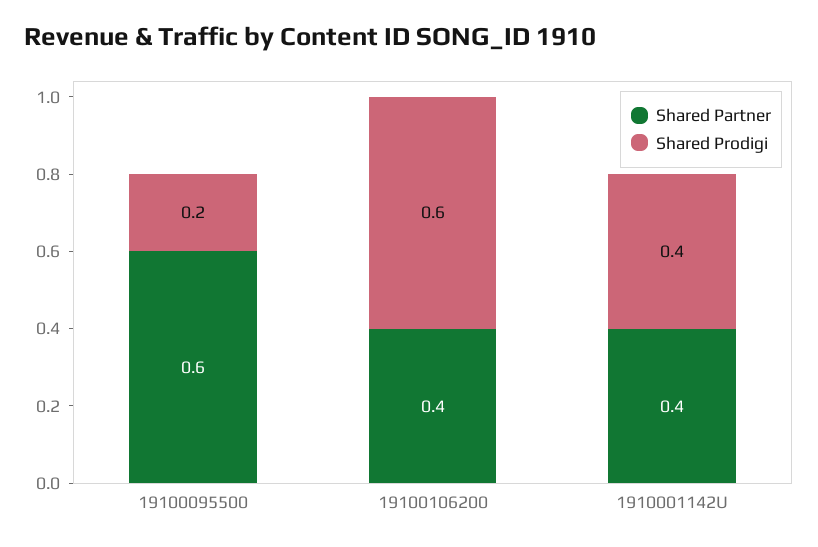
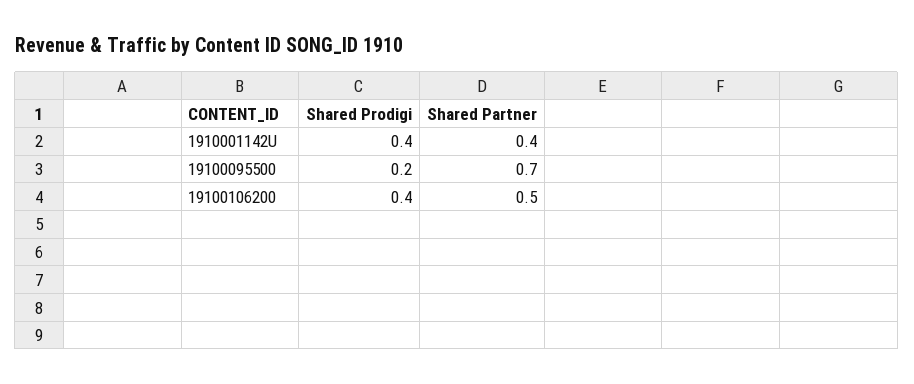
  {
    "Shared Partner": {
-     "19100095500": 0.6,
+     "19100095500": 0.7,
-     "19100106200": 0.4,
+     "19100106200": 0.5,
      "1910001142U": 0.4
    },
    "Shared Prodigi": {
      "19100095500": 0.2,
-     "19100106200": 0.6,
+     "19100106200": 0.4,
      "1910001142U": 0.4
    }
  }

